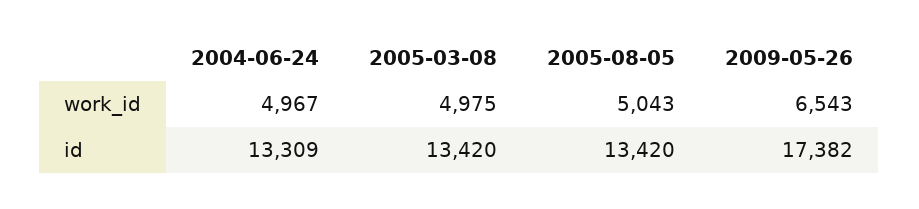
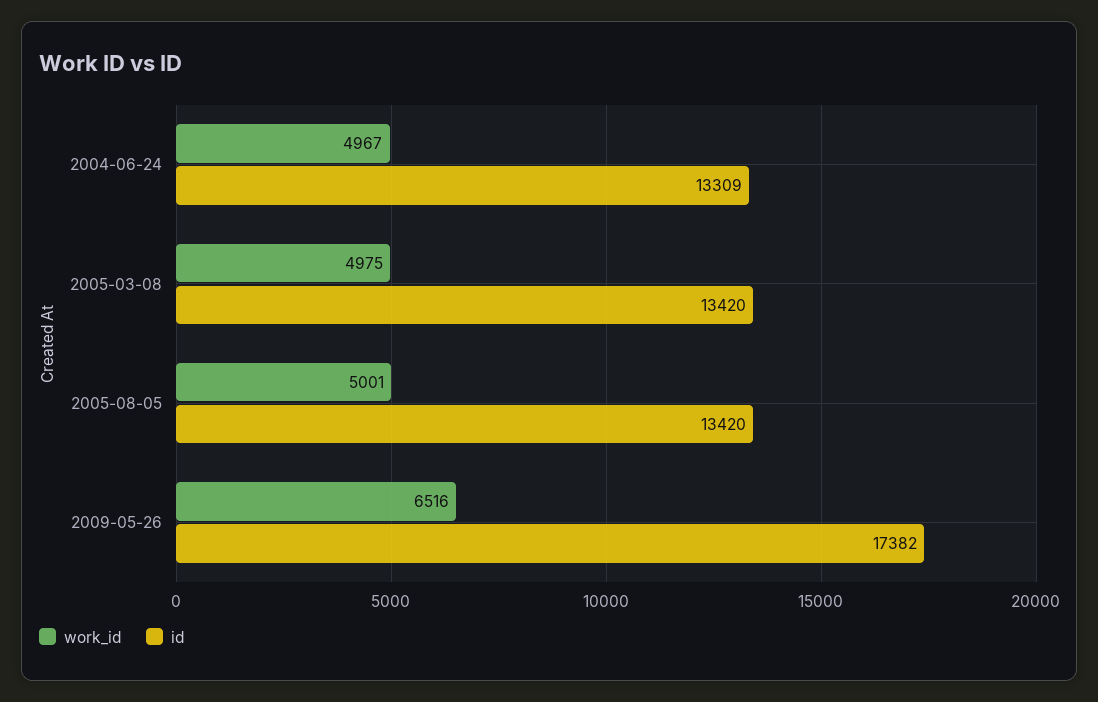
  {
    "work_id": {
      "2004-06-24": 4967,
      "2005-03-08": 4975,
-     "2005-08-05": 5043,
+     "2005-08-05": 5001,
-     "2009-05-26": 6543
+     "2009-05-26": 6516
    },
    "id": {
      "2004-06-24": 13309,
      "2005-03-08": 13420,
      "2005-08-05": 13420,
      "2009-05-26": 17382
    }
  }

